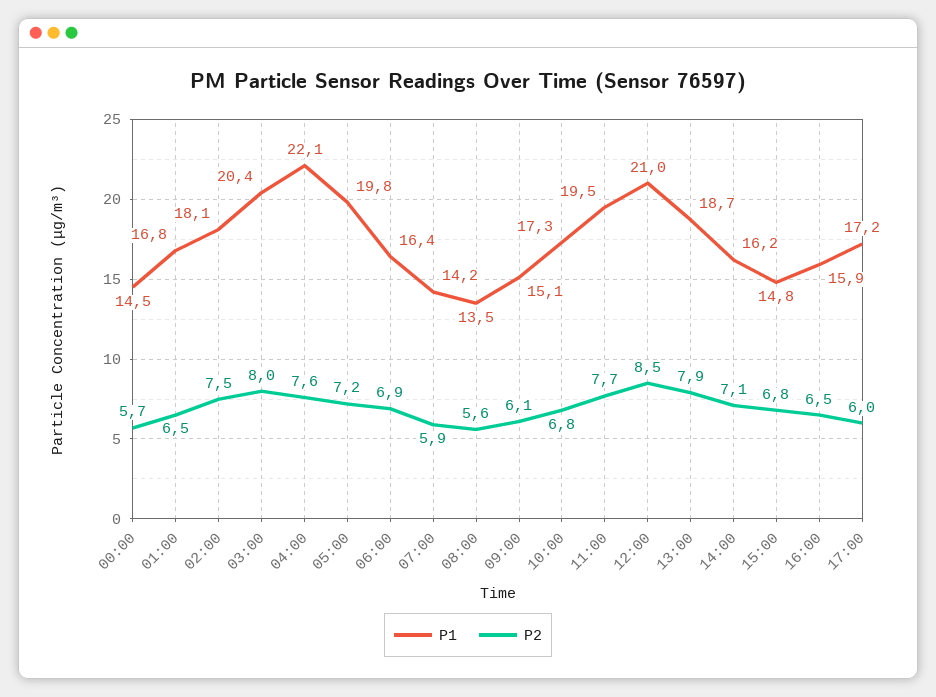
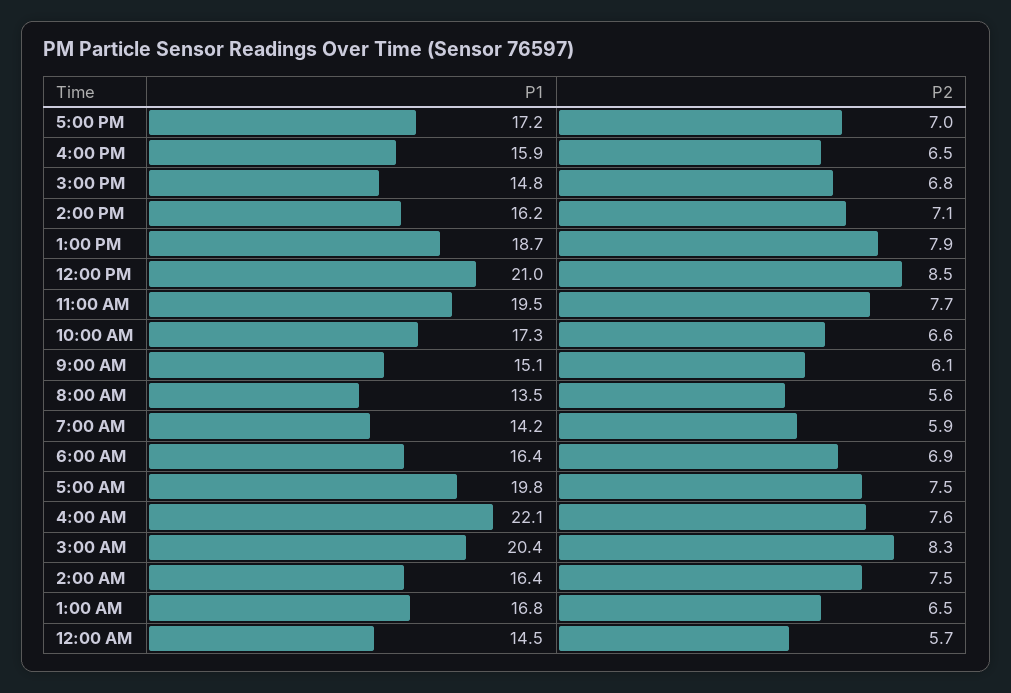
  {
    "P1": {
      "00:00": 14.5,
      "01:00": 16.8,
-     "02:00": 18.1,
+     "02:00": 16.4,
      "03:00": 20.4,
      "04:00": 22.1,
      "05:00": 19.8,
      "06:00": 16.4,
      "07:00": 14.2,
      "08:00": 13.5,
      "09:00": 15.1,
      "10:00": 17.3,
      "11:00": 19.5,
      "12:00": 21,
      "13:00": 18.7,
      "14:00": 16.2,
      "15:00": 14.8,
      "16:00": 15.9,
      "17:00": 17.2
    },
    "P2": {
      "00:00": 5.7,
      "01:00": 6.5,
      "02:00": 7.5,
-     "03:00": 8,
+     "03:00": 8.3,
      "04:00": 7.6,
-     "05:00": 7.2,
+     "05:00": 7.5,
      "06:00": 6.9,
      "07:00": 5.9,
      "08:00": 5.6,
      "09:00": 6.1,
-     "10:00": 6.8,
+     "10:00": 6.6,
      "11:00": 7.7,
      "12:00": 8.5,
      "13:00": 7.9,
      "14:00": 7.1,
      "15:00": 6.8,
      "16:00": 6.5,
-     "17:00": 6
+     "17:00": 7
    }
  }

